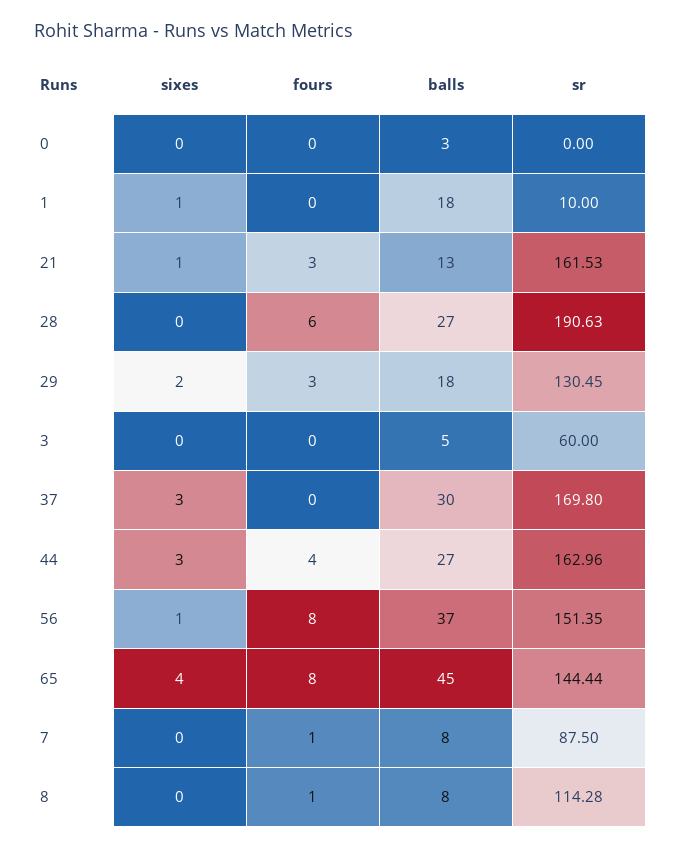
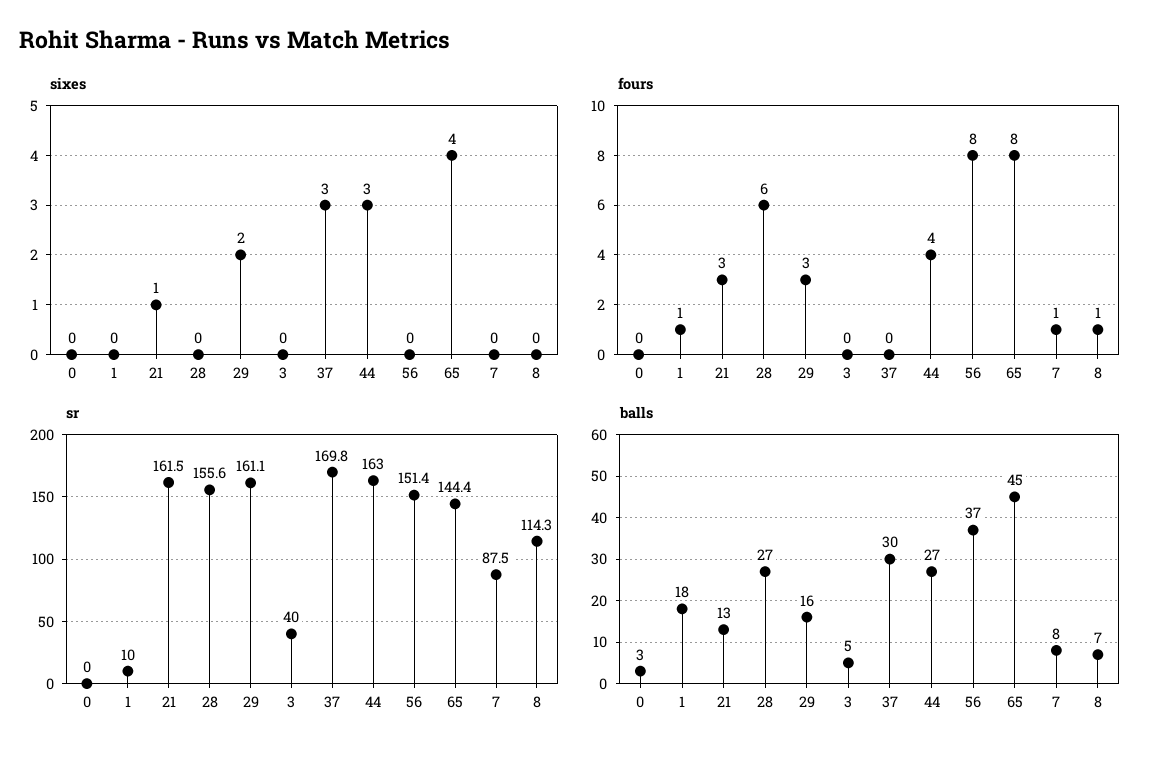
  {
    "sixes": {
      "0": 0,
-     "1": 1,
+     "1": 0,
      "21": 1,
      "28": 0,
      "29": 2,
      "3": 0,
      "37": 3,
      "44": 3,
-     "56": 1,
+     "56": 0,
      "65": 4,
      "7": 0,
      "8": 0
    },
    "fours": {
      "0": 0,
-     "1": 0,
+     "1": 1,
      "21": 3,
      "28": 6,
      "29": 3,
      "3": 0,
      "37": 0,
      "44": 4,
      "56": 8,
      "65": 8,
      "7": 1,
      "8": 1
    },
    "balls": {
      "0": 3,
      "1": 18,
      "21": 13,
      "28": 27,
-     "29": 18,
+     "29": 16,
      "3": 5,
      "37": 30,
      "44": 27,
      "56": 37,
      "65": 45,
      "7": 8,
-     "8": 8
+     "8": 7
    },
    "sr": {
      "0": 0,
      "1": 10,
      "21": 161.53,
-     "28": 190.63,
+     "28": 155.6,
-     "29": 130.45,
+     "29": 161.1,
-     "3": 60,
+     "3": 40,
      "37": 169.8,
      "44": 162.96,
      "56": 151.35,
      "65": 144.44,
      "7": 87.5,
      "8": 114.28
    }
  }

